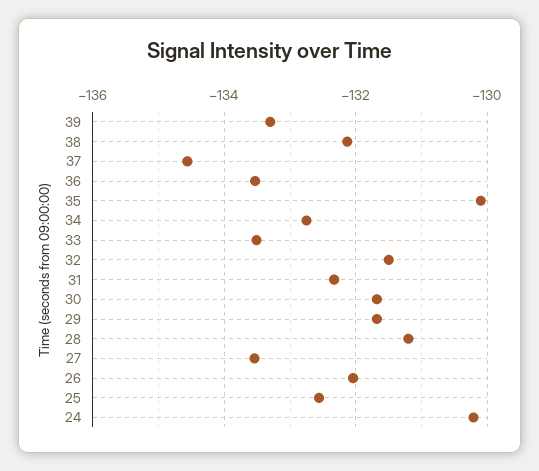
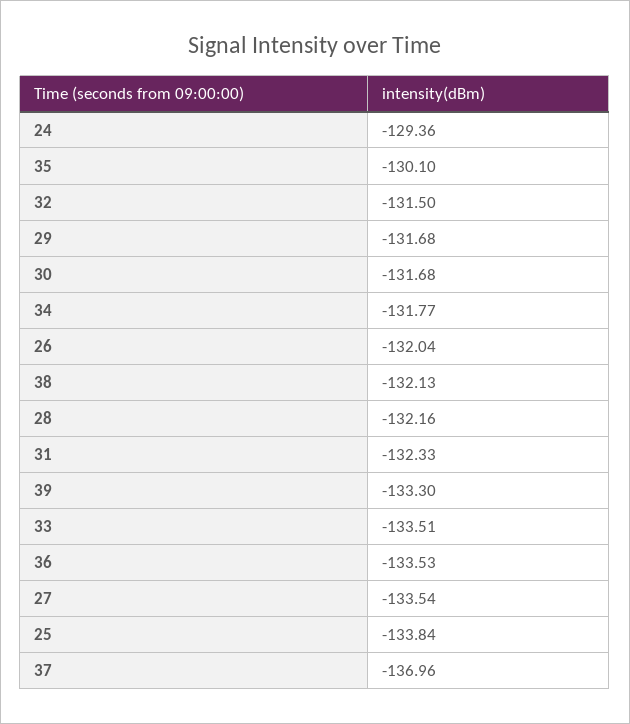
  {
    "39": -133.3,
    "38": -132.13,
-   "37": -134.6,
+   "37": -136.96,
    "36": -133.53,
    "35": -130.1,
-   "34": -132.8,
+   "34": -131.77,
    "33": -133.51,
    "32": -131.5,
    "31": -132.33,
    "30": -131.68,
    "29": -131.68,
-   "28": -131.2,
+   "28": -132.16,
    "27": -133.54,
    "26": -132.04,
-   "25": -132.6,
+   "25": -133.84,
-   "24": -130.2
+   "24": -129.36
  }

